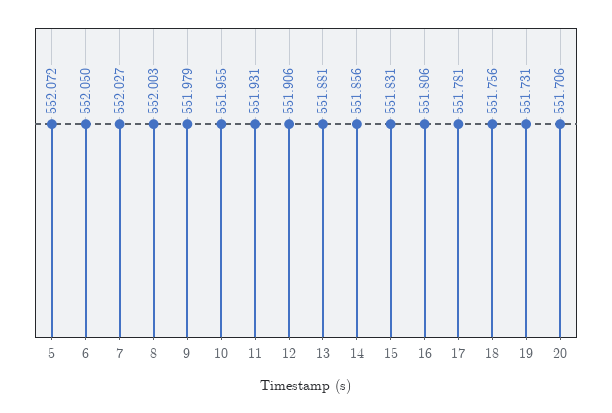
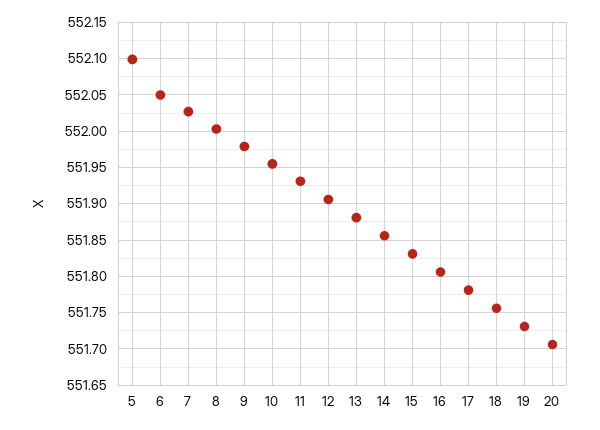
  {
-   "5": 552.072,
+   "5": 552.1,
    "6": 552.05,
    "7": 552.027,
    "8": 552.003,
    "9": 551.979,
    "10": 551.955,
    "11": 551.931,
    "12": 551.906,
    "13": 551.881,
    "14": 551.856,
    "15": 551.831,
    "16": 551.806,
    "17": 551.781,
    "18": 551.756,
    "19": 551.731,
    "20": 551.706
  }

